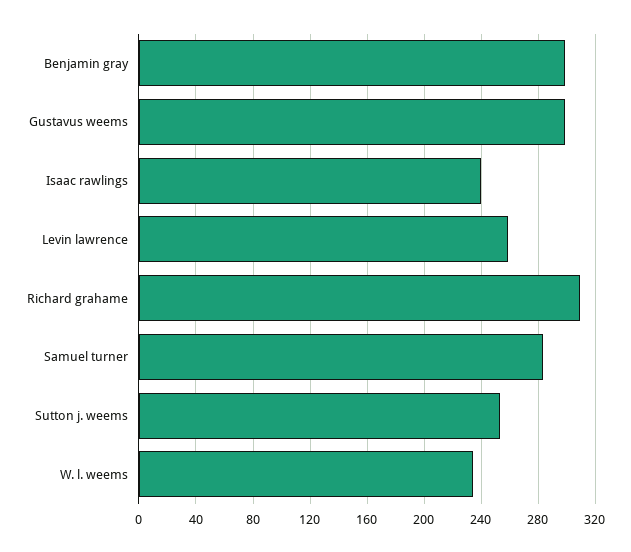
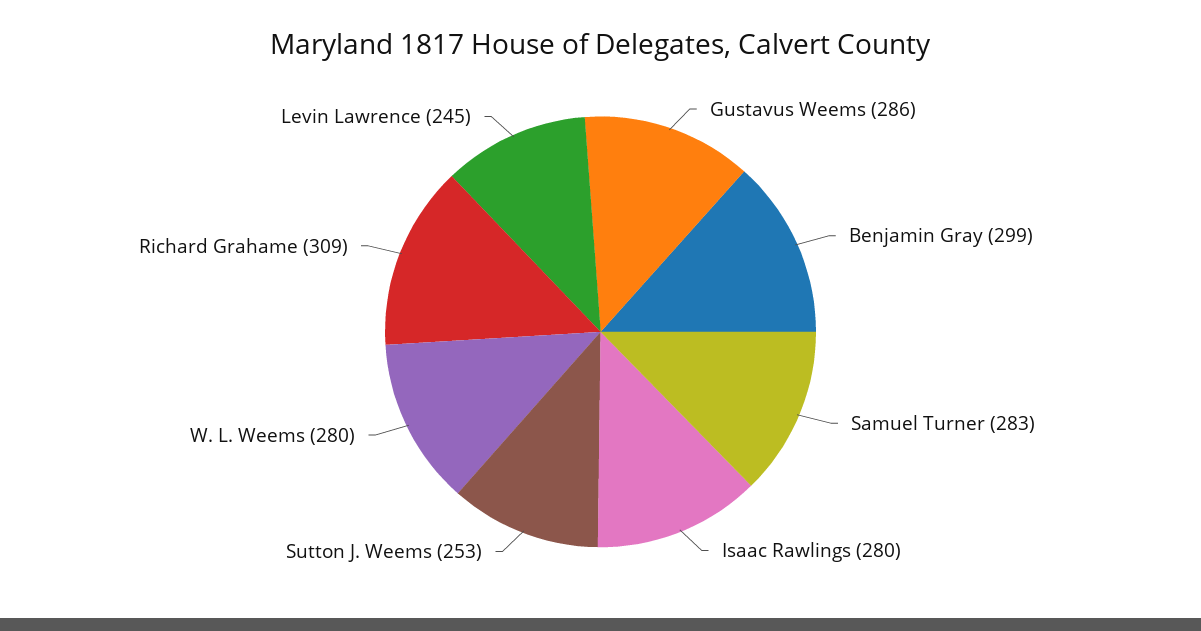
  {
    "Benjamin gray": 299,
-   "Gustavus weems": 300,
+   "Gustavus weems": 286,
-   "Isaac rawlings": 240,
+   "Isaac rawlings": 280,
-   "Levin lawrence": 260,
+   "Levin lawrence": 245,
    "Richard grahame": 309,
    "Samuel turner": 283,
    "Sutton j. weems": 253,
-   "W. l. weems": 235
+   "W. l. weems": 280
  }

